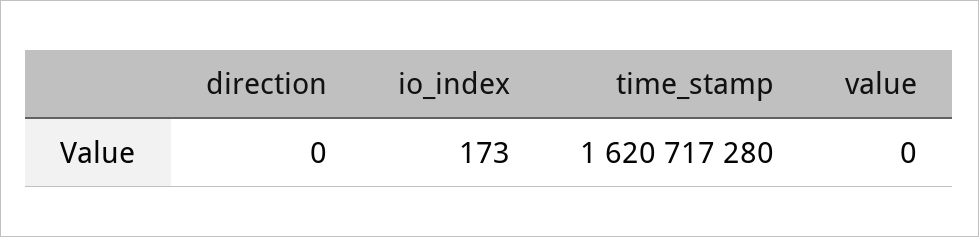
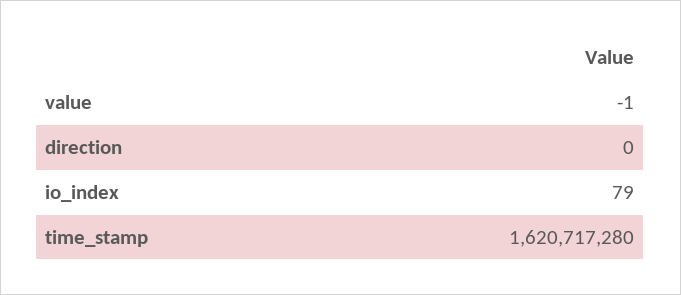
  {
    "direction": 0,
-   "io_index": 173,
+   "io_index": 79,
    "time_stamp": 1620717280,
-   "value": 0
+   "value": -1
  }

